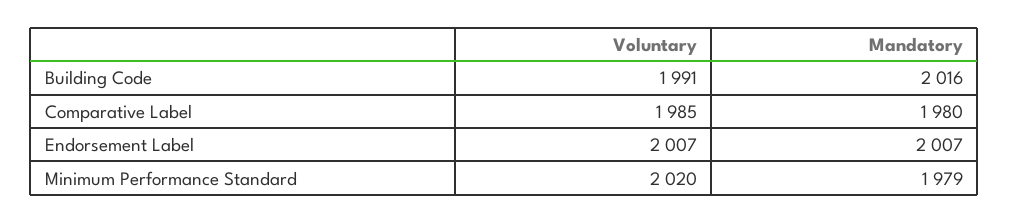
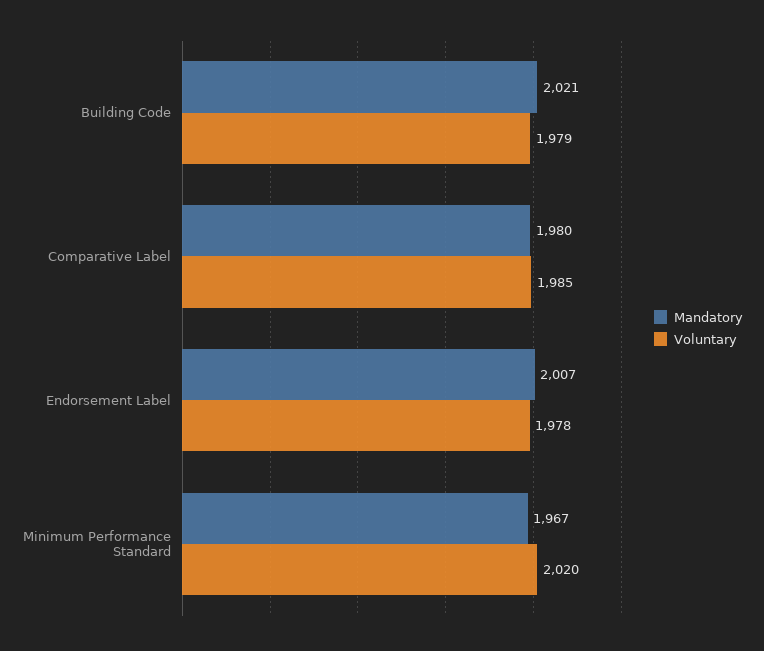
  {
    "Voluntary": {
-     "Building Code": 1991,
+     "Building Code": 1979,
      "Comparative Label": 1985,
-     "Endorsement Label": 2007,
+     "Endorsement Label": 1978,
      "Minimum Performance Standard": 2020
    },
    "Mandatory": {
-     "Building Code": 2016,
+     "Building Code": 2021,
      "Comparative Label": 1980,
      "Endorsement Label": 2007,
-     "Minimum Performance Standard": 1979
+     "Minimum Performance Standard": 1967
    }
  }

